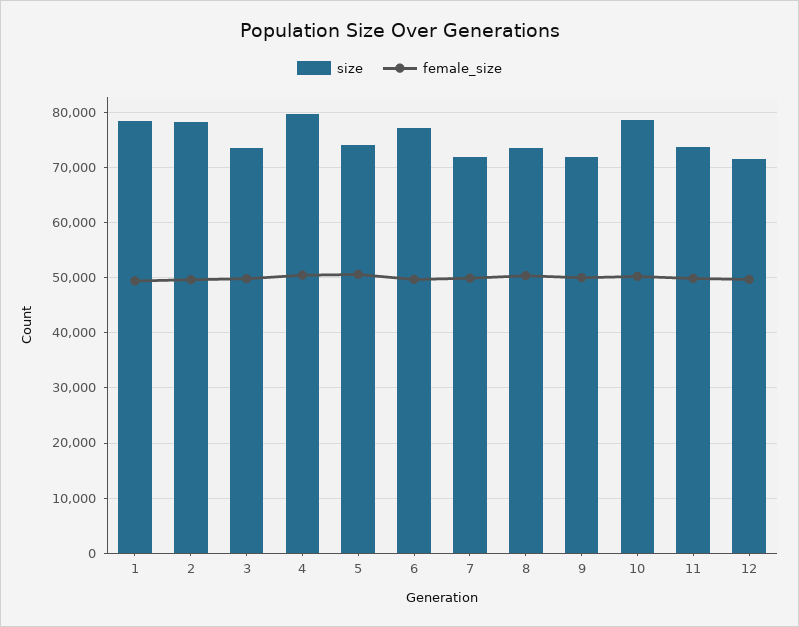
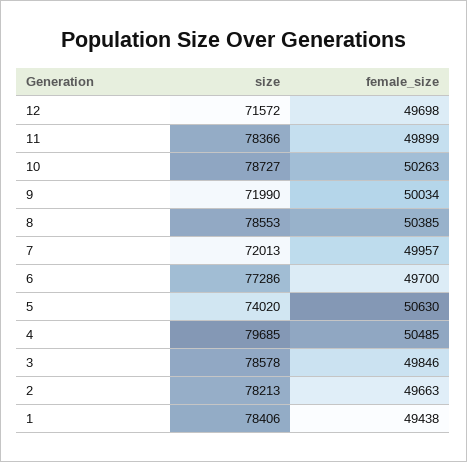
  {
    "size": {
      "1": 78406,
      "2": 78213,
-     "3": 74000,
+     "3": 78578,
      "4": 79685,
      "5": 74020,
      "6": 77286,
      "7": 72013,
-     "8": 74000,
+     "8": 78553,
      "9": 71990,
      "10": 78727,
-     "11": 74000,
+     "11": 78366,
      "12": 71572
    },
    "female_size": {
      "1": 49438,
      "2": 49663,
      "3": 49846,
      "4": 50485,
      "5": 50630,
      "6": 49700,
      "7": 49957,
      "8": 50385,
      "9": 50034,
      "10": 50263,
      "11": 49899,
      "12": 49698
    }
  }

